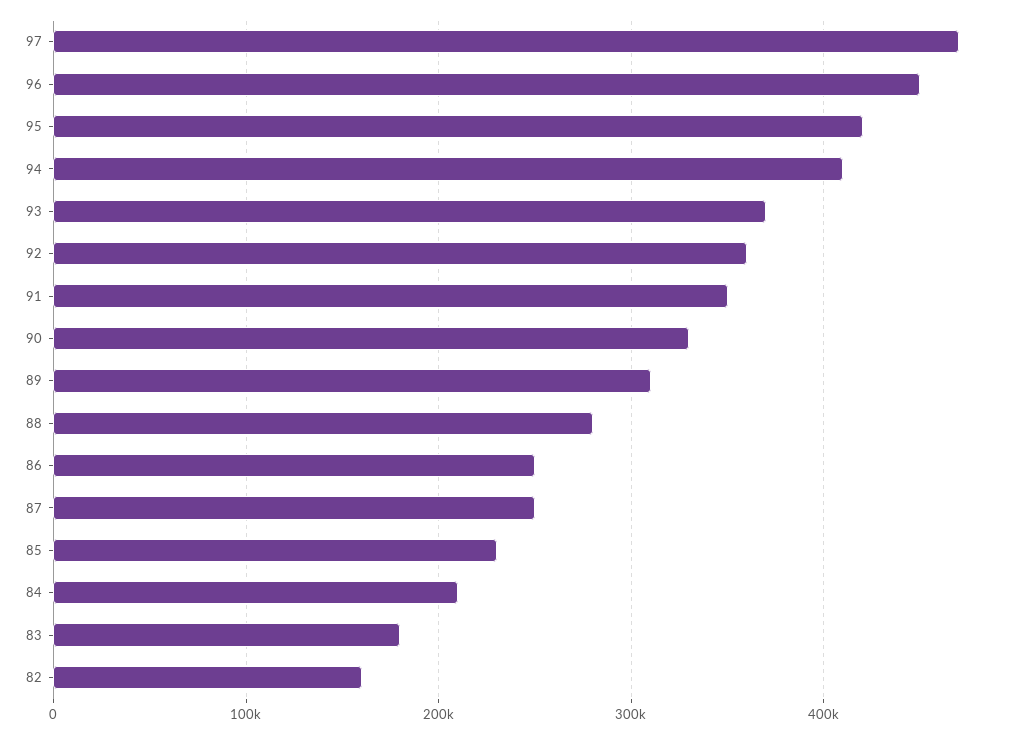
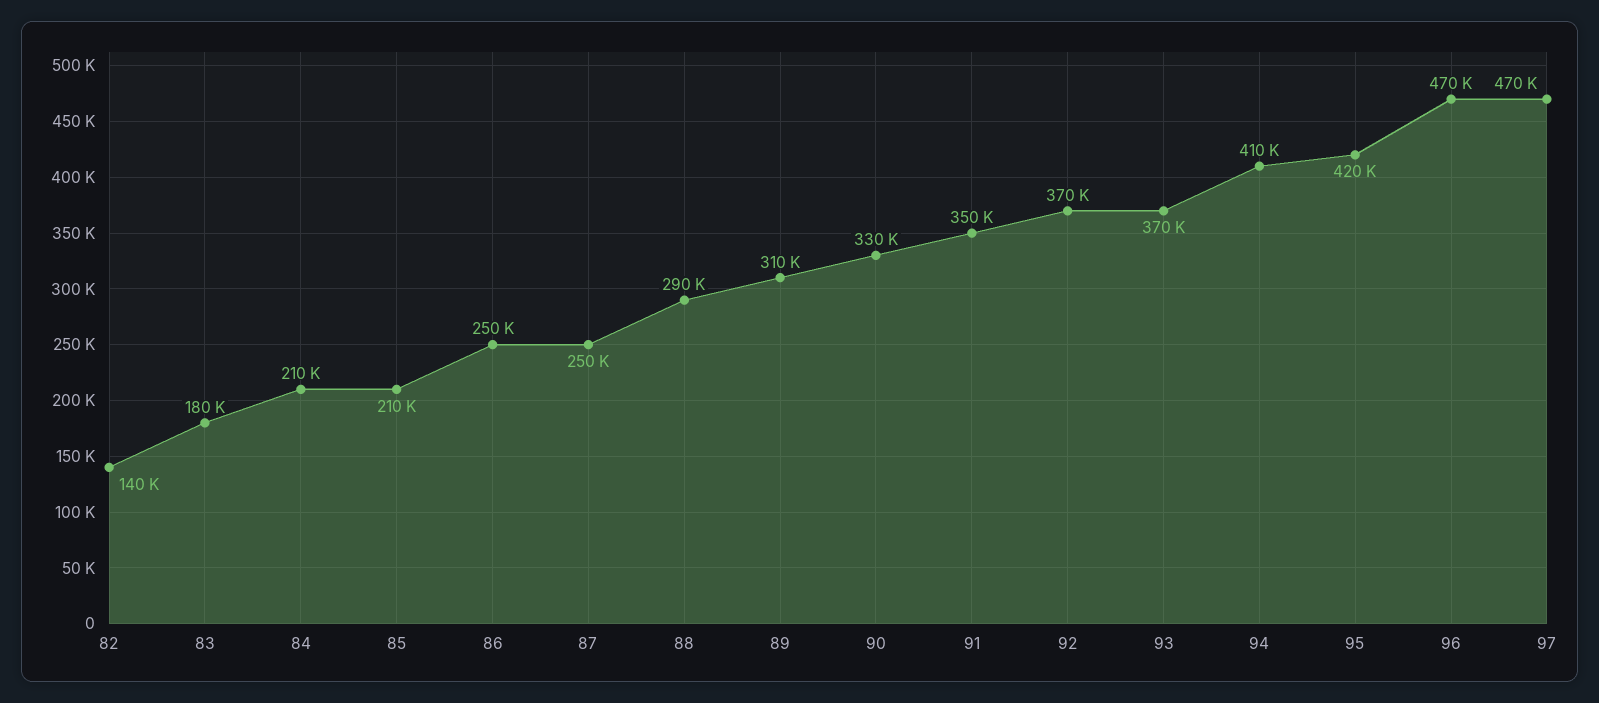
  {
    "97": 470000,
-   "96": 450000,
+   "96": 470000,
    "95": 420000,
    "94": 410000,
    "93": 370000,
-   "92": 360000,
+   "92": 370000,
    "91": 350000,
    "90": 330000,
    "89": 310000,
-   "88": 280000,
+   "88": 290000,
    "86": 250000,
    "87": 250000,
-   "85": 230000,
+   "85": 210000,
    "84": 210000,
    "83": 180000,
-   "82": 160000
+   "82": 140000
  }

